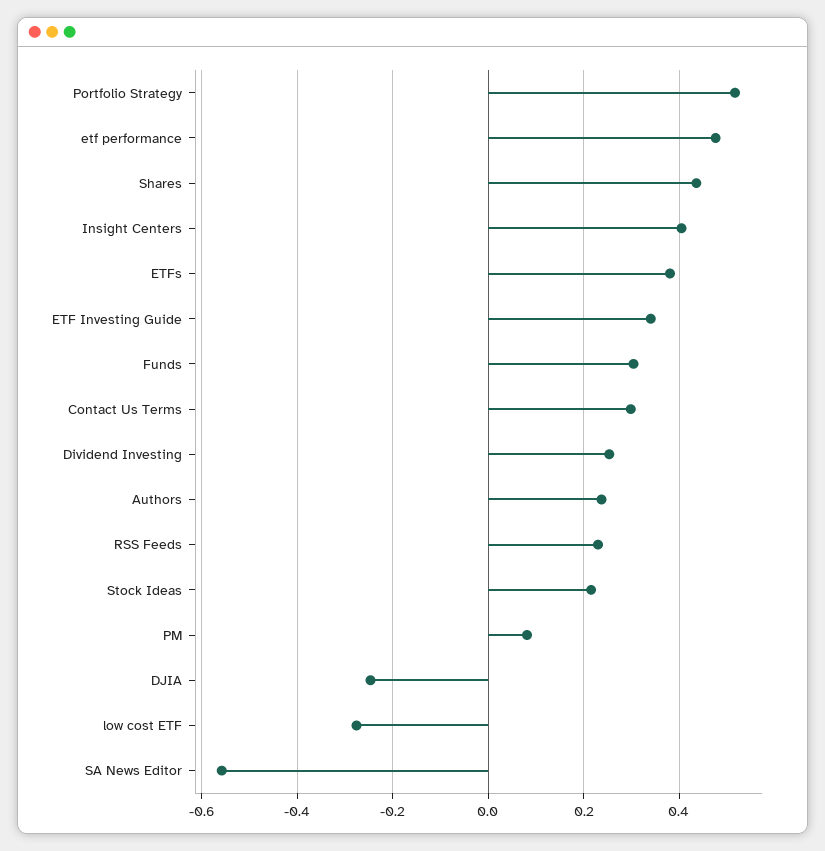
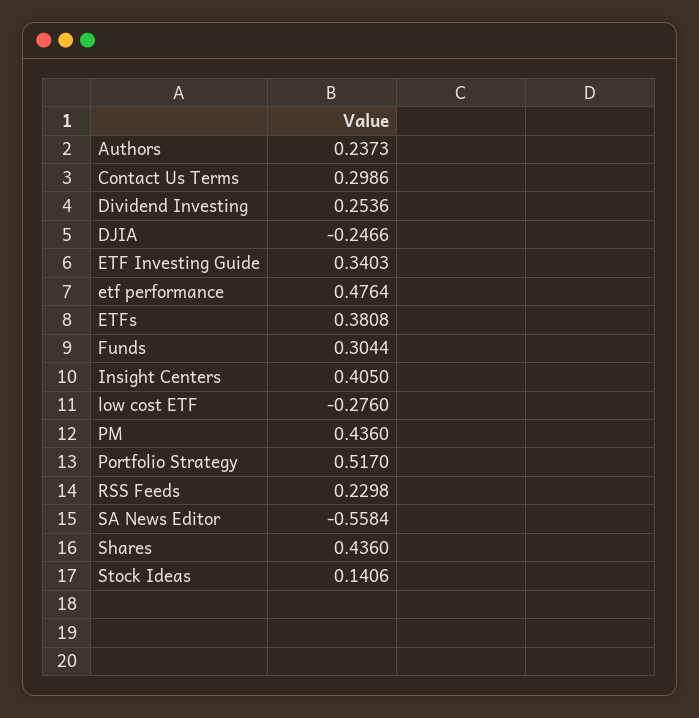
  {
    "Portfolio Strategy": 0.517,
    "etf performance": 0.4764,
    "Shares": 0.436,
    "Insight Centers": 0.405,
    "ETFs": 0.3808,
    "ETF Investing Guide": 0.3403,
    "Funds": 0.3044,
    "Contact Us Terms": 0.2986,
    "Dividend Investing": 0.2536,
    "Authors": 0.2373,
    "RSS Feeds": 0.2298,
-   "Stock Ideas": 0.22,
+   "Stock Ideas": 0.1406,
-   "PM": 0.08,
+   "PM": 0.436,
    "DJIA": -0.2466,
    "low cost ETF": -0.276,
    "SA News Editor": -0.5584
  }

